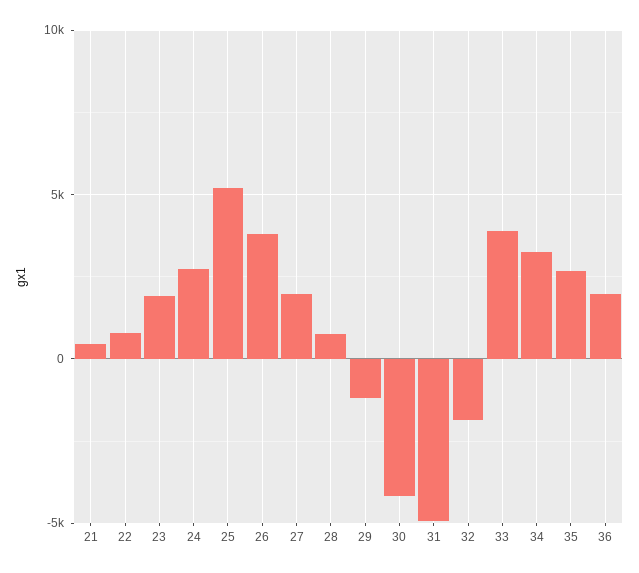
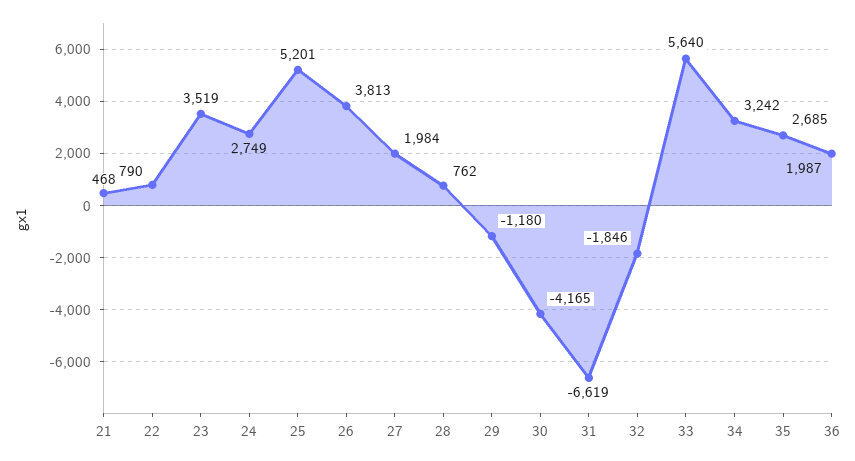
  {
    "21": 468,
    "22": 790,
-   "23": 2000,
+   "23": 3519,
    "24": 2749,
    "25": 5201,
    "26": 3813,
    "27": 1984,
    "28": 762,
    "29": -1180,
    "30": -4165,
-   "31": -5000,
+   "31": -6619,
    "32": -1846,
-   "33": 4000,
+   "33": 5640,
    "34": 3242,
    "35": 2685,
    "36": 1987
  }

